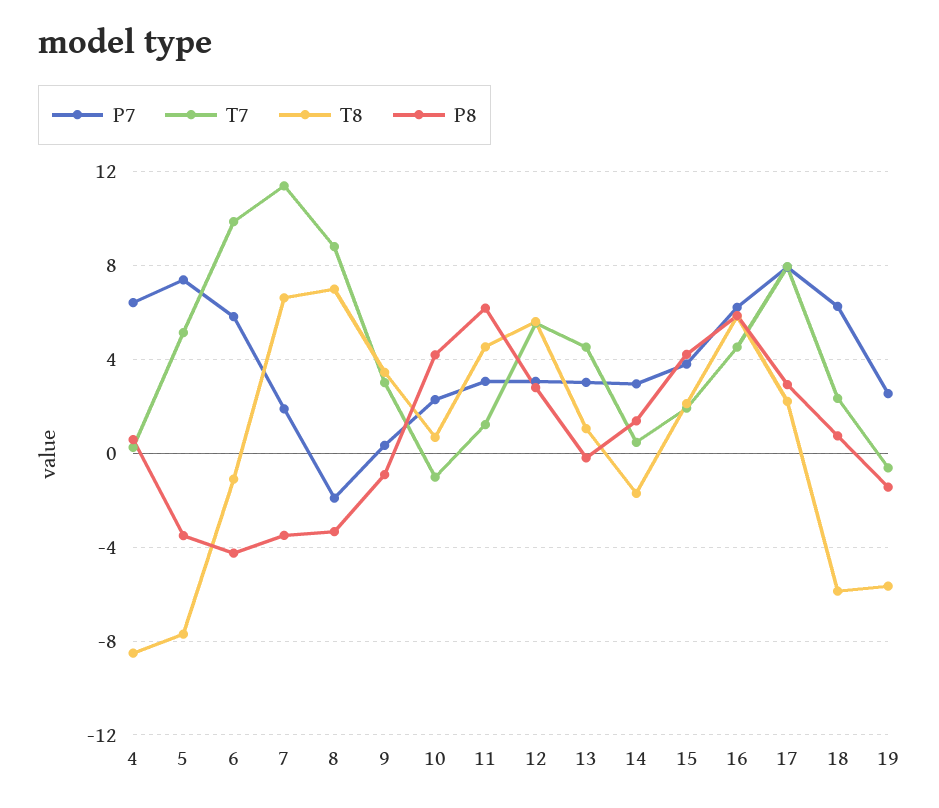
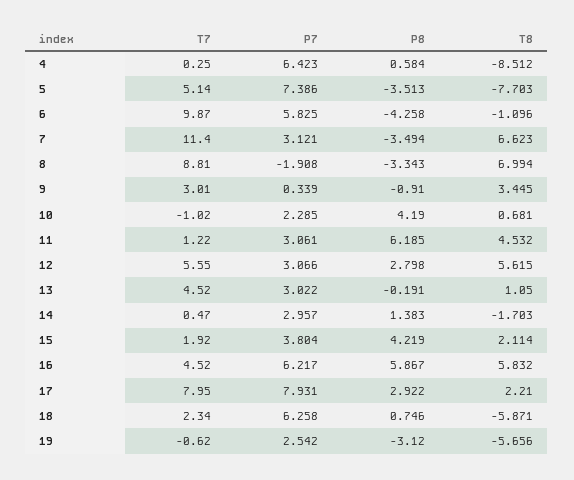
  {
    "P7": {
      "4": 6.423,
      "5": 7.386,
      "6": 5.825,
-     "7": 2,
+     "7": 3.121,
      "8": -1.908,
      "9": 0.339,
      "10": 2.285,
      "11": 3.061,
      "12": 3.066,
      "13": 3.022,
      "14": 2.957,
      "15": 3.804,
      "16": 6.217,
      "17": 7.931,
      "18": 6.258,
      "19": 2.542
    },
    "T7": {
      "4": 0.25,
      "5": 5.14,
      "6": 9.87,
      "7": 11.4,
      "8": 8.81,
      "9": 3.01,
      "10": -1.02,
      "11": 1.22,
      "12": 5.55,
      "13": 4.52,
      "14": 0.47,
      "15": 1.92,
      "16": 4.52,
      "17": 7.95,
      "18": 2.34,
      "19": -0.62
    },
    "T8": {
      "4": -8.512,
      "5": -7.703,
      "6": -1.096,
      "7": 6.623,
      "8": 6.994,
      "9": 3.445,
      "10": 0.681,
      "11": 4.532,
      "12": 5.615,
      "13": 1.05,
      "14": -1.703,
      "15": 2.114,
      "16": 5.832,
      "17": 2.21,
      "18": -5.871,
      "19": -5.656
    },
    "P8": {
      "4": 0.584,
      "5": -3.513,
      "6": -4.258,
      "7": -3.494,
      "8": -3.343,
      "9": -0.91,
      "10": 4.19,
      "11": 6.185,
      "12": 2.798,
      "13": -0.191,
      "14": 1.383,
      "15": 4.219,
      "16": 5.867,
      "17": 2.922,
      "18": 0.746,
-     "19": -1.5
+     "19": -3.12
    }
  }

